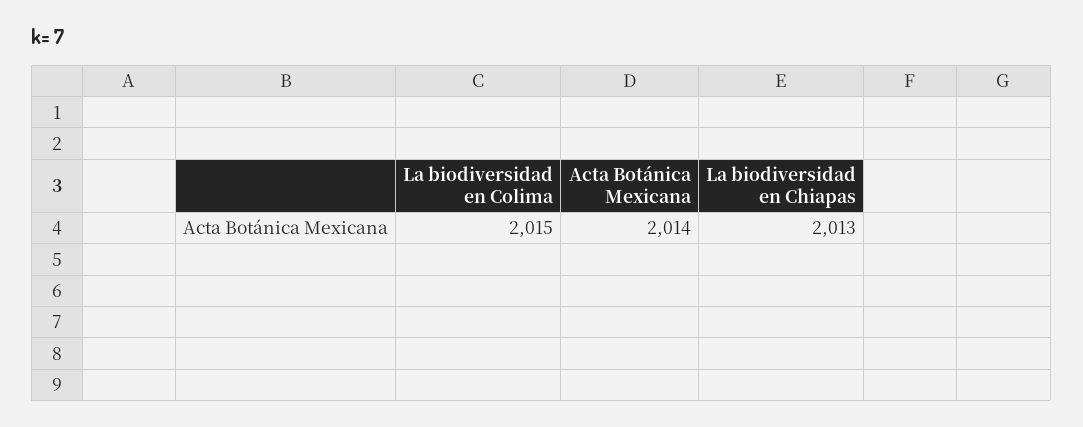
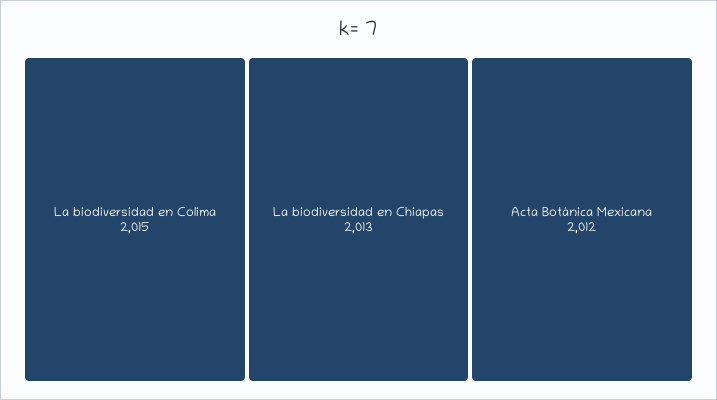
  {
    "La biodiversidad en Colima": 2015,
-   "Acta Botánica Mexicana": 2014,
+   "Acta Botánica Mexicana": 2012,
    "La biodiversidad en Chiapas": 2013
  }

